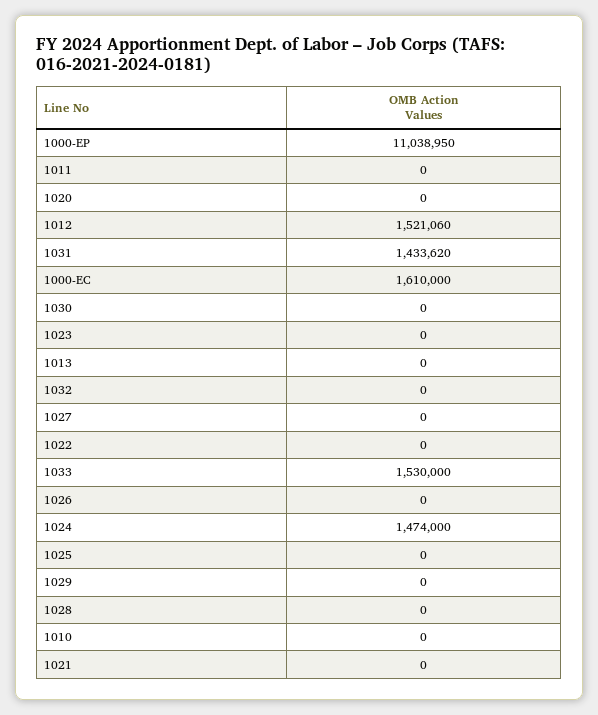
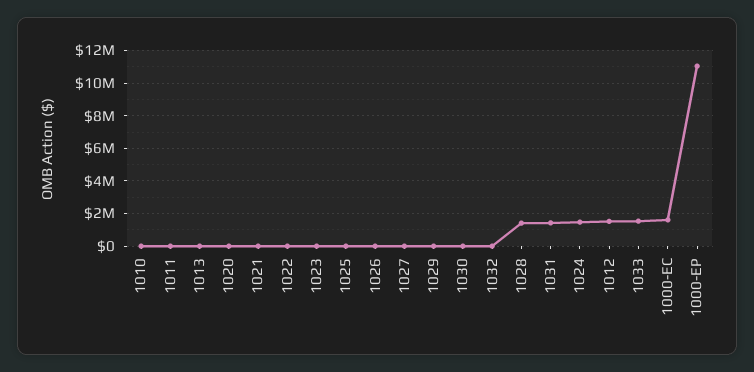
  {
    "1000-EP": 11038950,
    "1011": 0,
    "1020": 0,
    "1012": 1521060,
    "1031": 1433620,
    "1000-EC": 1610000,
    "1030": 0,
    "1023": 0,
    "1013": 0,
    "1032": 0,
    "1027": 0,
    "1022": 0,
    "1033": 1530000,
    "1026": 0,
    "1024": 1474000,
    "1025": 0,
    "1029": 0,
-   "1028": 0,
+   "1028": 1500000,
    "1010": 0,
    "1021": 0
  }

